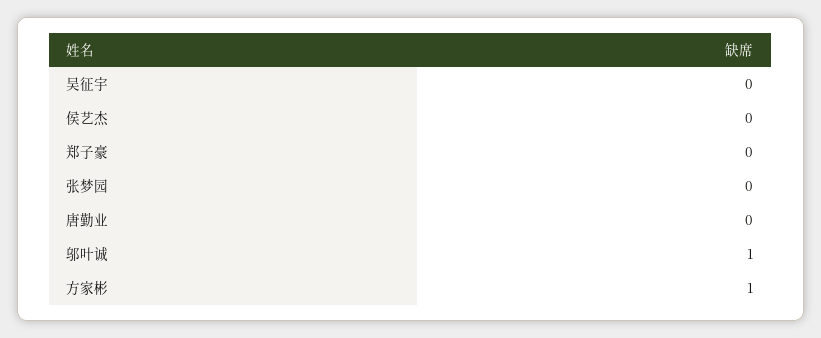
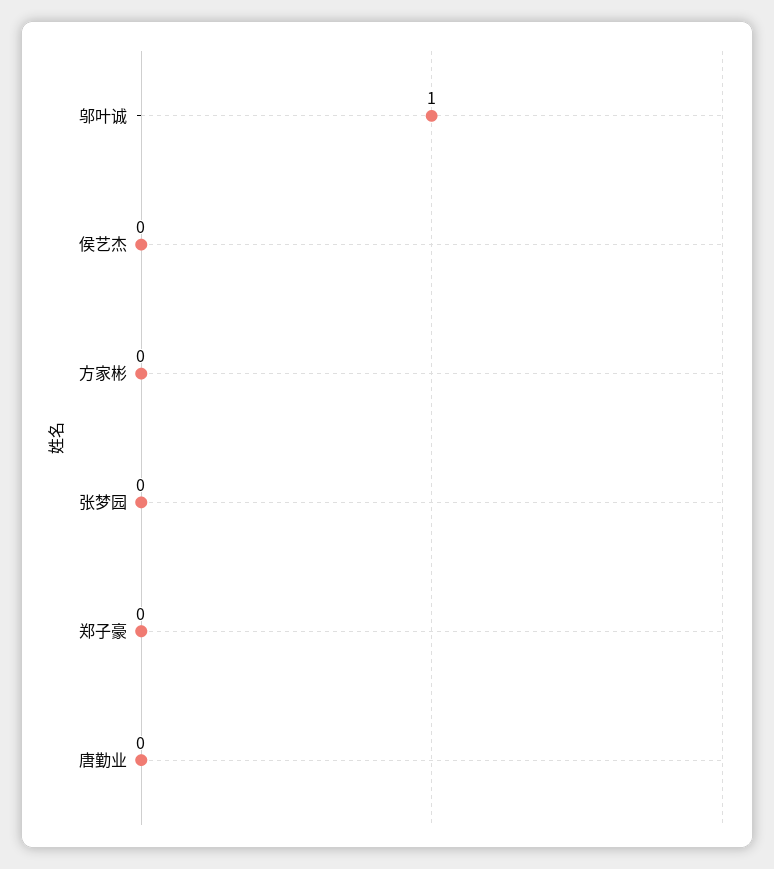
  {
-   "吴征宇": 0,
    "侯艺杰": 0,
    "郑子豪": 0,
    "张梦园": 0,
    "唐勤业": 0,
    "邬叶诚": 1,
-   "方家彬": 1
+   "方家彬": 0
  }

